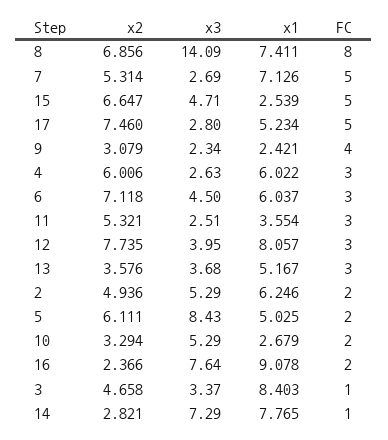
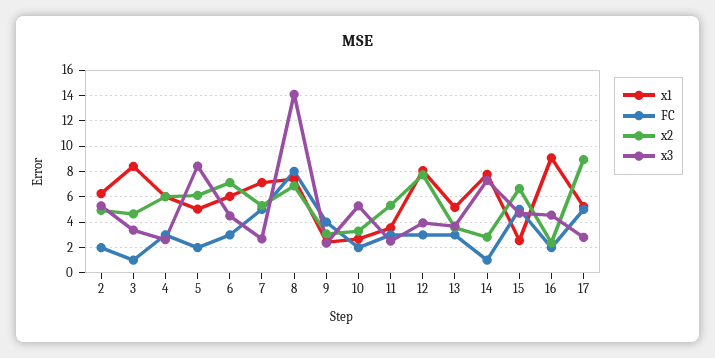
  {
    "x2": {
      "8": 6.856,
      "7": 5.314,
      "15": 6.647,
-     "17": 7.46,
+     "17": 9,
      "9": 3.079,
      "4": 6.006,
      "6": 7.118,
      "11": 5.321,
      "12": 7.735,
      "13": 3.576,
      "2": 4.936,
      "5": 6.111,
      "10": 3.294,
      "16": 2.366,
      "3": 4.658,
      "14": 2.821
    },
    "x3": {
      "8": 14.09,
      "7": 2.69,
      "15": 4.71,
      "17": 2.8,
      "9": 2.34,
      "4": 2.63,
      "6": 4.5,
      "11": 2.51,
      "12": 3.95,
      "13": 3.68,
      "2": 5.29,
      "5": 8.43,
      "10": 5.29,
-     "16": 7.64,
+     "16": 4.5,
      "3": 3.37,
      "14": 7.29
    },
    "x1": {
      "8": 7.411,
      "7": 7.126,
      "15": 2.539,
      "17": 5.234,
      "9": 2.421,
      "4": 6.022,
      "6": 6.037,
      "11": 3.554,
      "12": 8.057,
      "13": 5.167,
      "2": 6.246,
      "5": 5.025,
      "10": 2.679,
      "16": 9.078,
      "3": 8.403,
      "14": 7.765
    },
    "FC": {
      "8": 8,
      "7": 5,
      "15": 5,
      "17": 5,
      "9": 4,
      "4": 3,
      "6": 3,
      "11": 3,
      "12": 3,
      "13": 3,
      "2": 2,
      "5": 2,
      "10": 2,
      "16": 2,
      "3": 1,
      "14": 1
    }
  }

